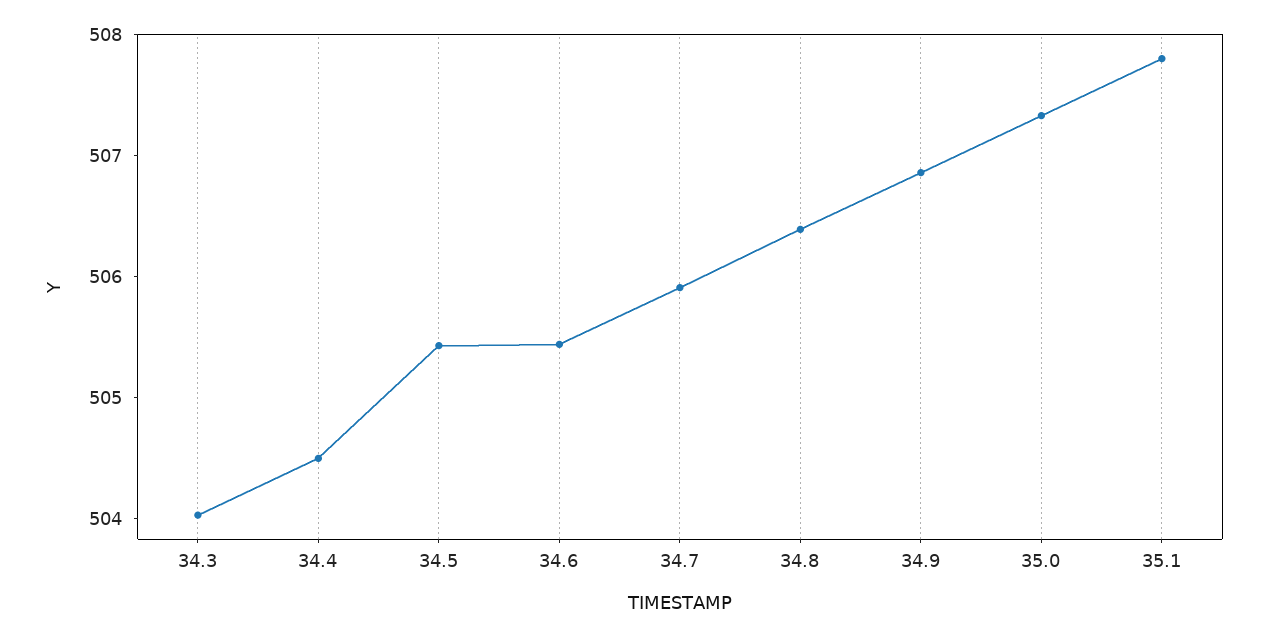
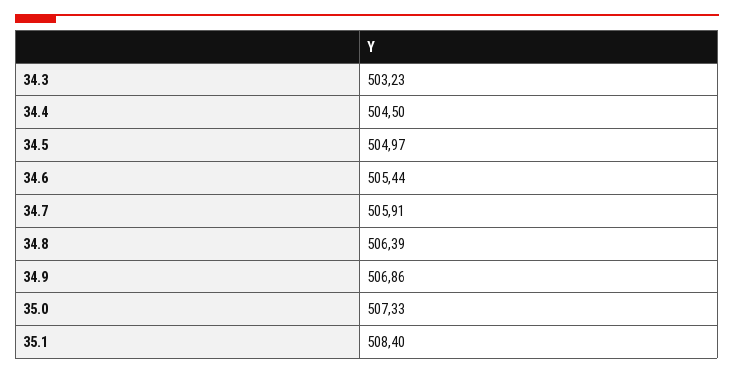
  {
-   "34.3": 504,
+   "34.3": 503.23,
    "34.4": 504.5,
-   "34.5": 505.4,
+   "34.5": 504.97,
    "34.6": 505.44,
    "34.7": 505.91,
    "34.8": 506.39,
    "34.9": 506.86,
    "35.0": 507.33,
-   "35.1": 507.8
+   "35.1": 508.4
  }

